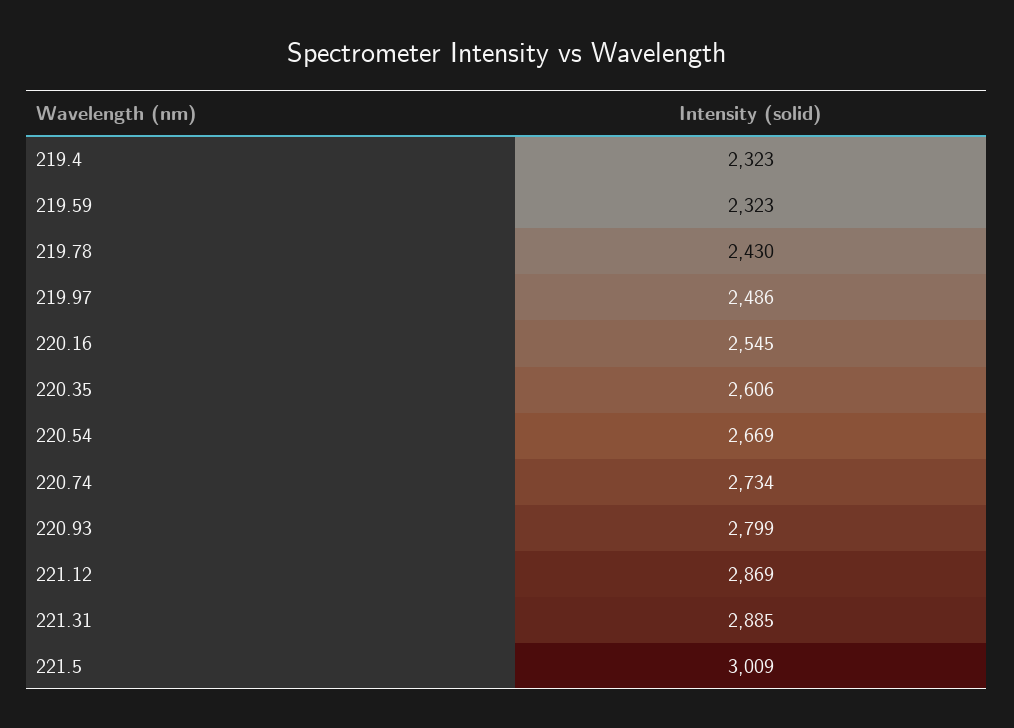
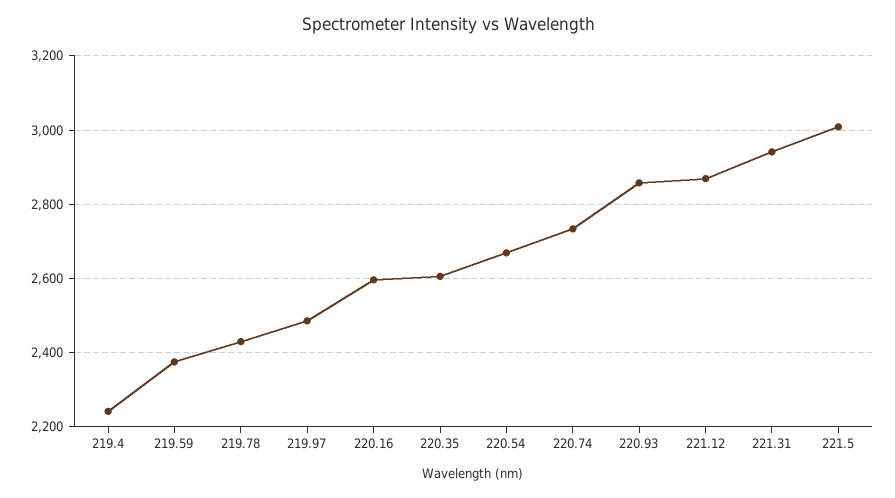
  {
-   "219.4": 2323,
+   "219.4": 2240,
-   "219.59": 2323,
+   "219.59": 2380,
    "219.78": 2430,
    "219.97": 2486,
-   "220.16": 2545,
+   "220.16": 2600,
    "220.35": 2606,
    "220.54": 2669,
    "220.74": 2734,
-   "220.93": 2799,
+   "220.93": 2860,
    "221.12": 2869,
-   "221.31": 2885,
+   "221.31": 2940,
    "221.5": 3009
  }

